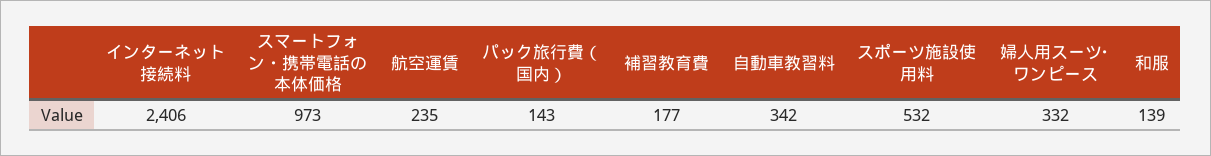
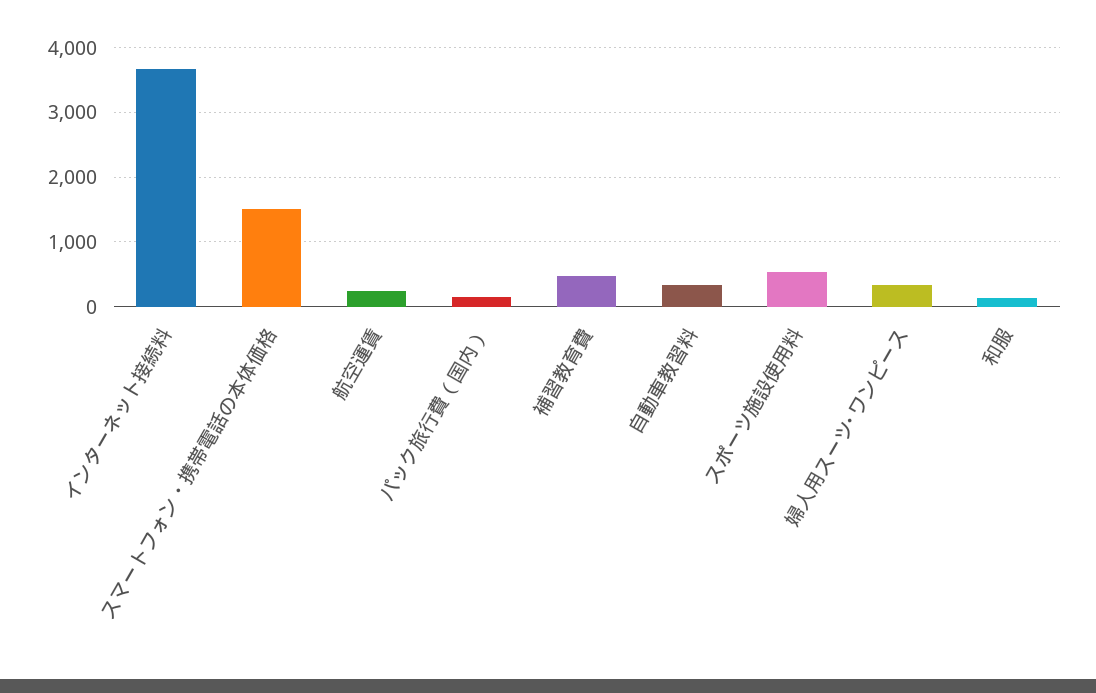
  {
-   "インターネット接続料": 2406,
+   "インターネット接続料": 3700,
-   "スマートフォン・携帯電話の本体価格": 973,
+   "スマートフォン・携帯電話の本体価格": 1500,
    "航空運賃": 235,
    "パック旅行費（国内）": 143,
-   "補習教育費": 177,
+   "補習教育費": 500,
    "自動車教習料": 342,
    "スポーツ施設使用料": 532,
    "婦人用スーツ･ワンピース": 332,
    "和服": 139
  }

